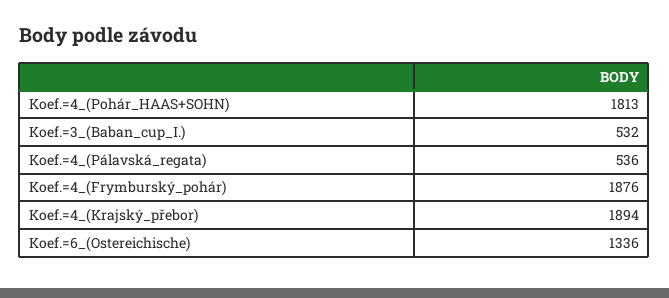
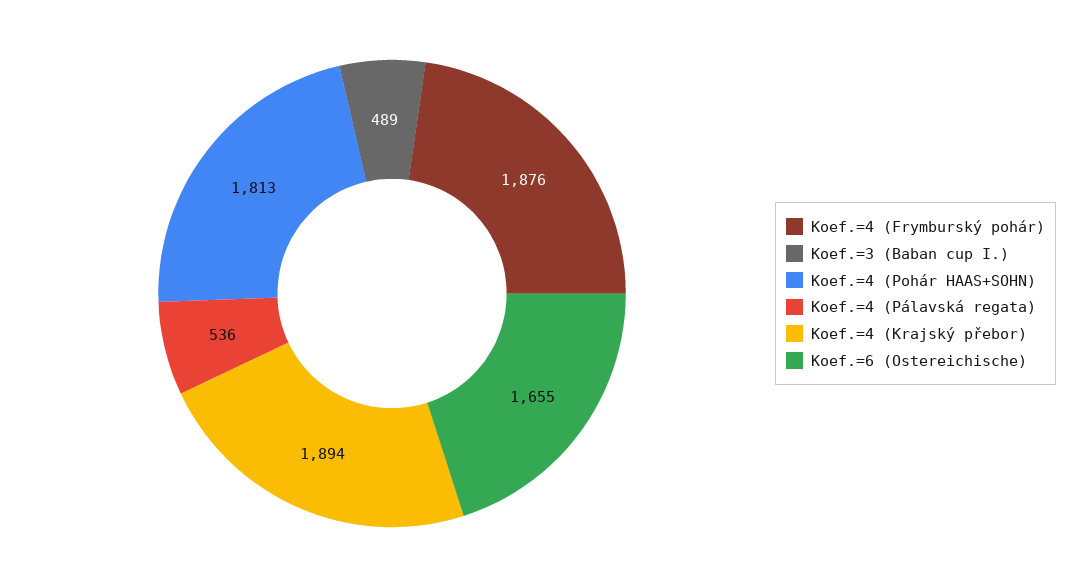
  {
    "Koef.=4_(Pohár_HAAS+SOHN)": 1813,
-   "Koef.=3_(Baban_cup_I.)": 532,
+   "Koef.=3_(Baban_cup_I.)": 489,
    "Koef.=4_(Pálavská_regata)": 536,
    "Koef.=4_(Frymburský_pohár)": 1876,
    "Koef.=4_(Krajský_přebor)": 1894,
-   "Koef.=6_(Ostereichische)": 1336
+   "Koef.=6_(Ostereichische)": 1655
  }

